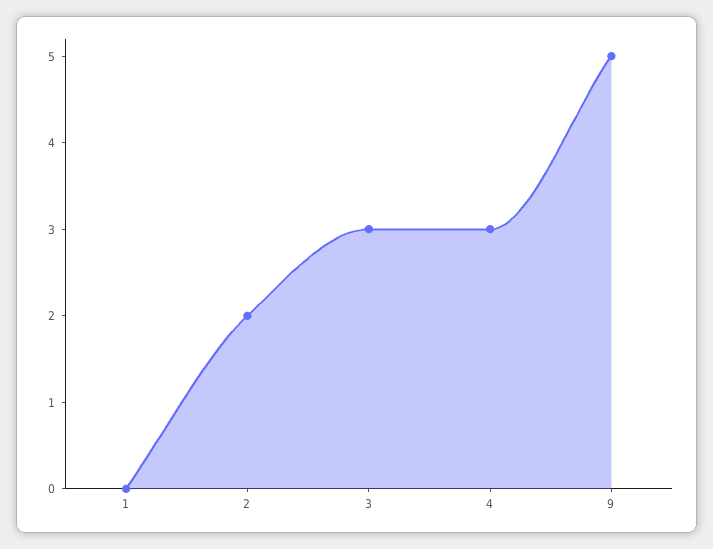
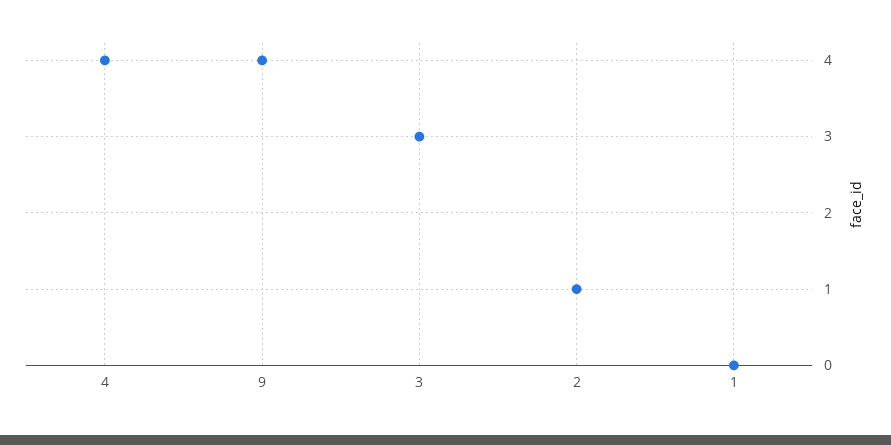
  {
    "1": 0,
-   "2": 2,
+   "2": 1,
    "3": 3,
-   "4": 3,
+   "4": 4,
-   "9": 5
+   "9": 4
  }

